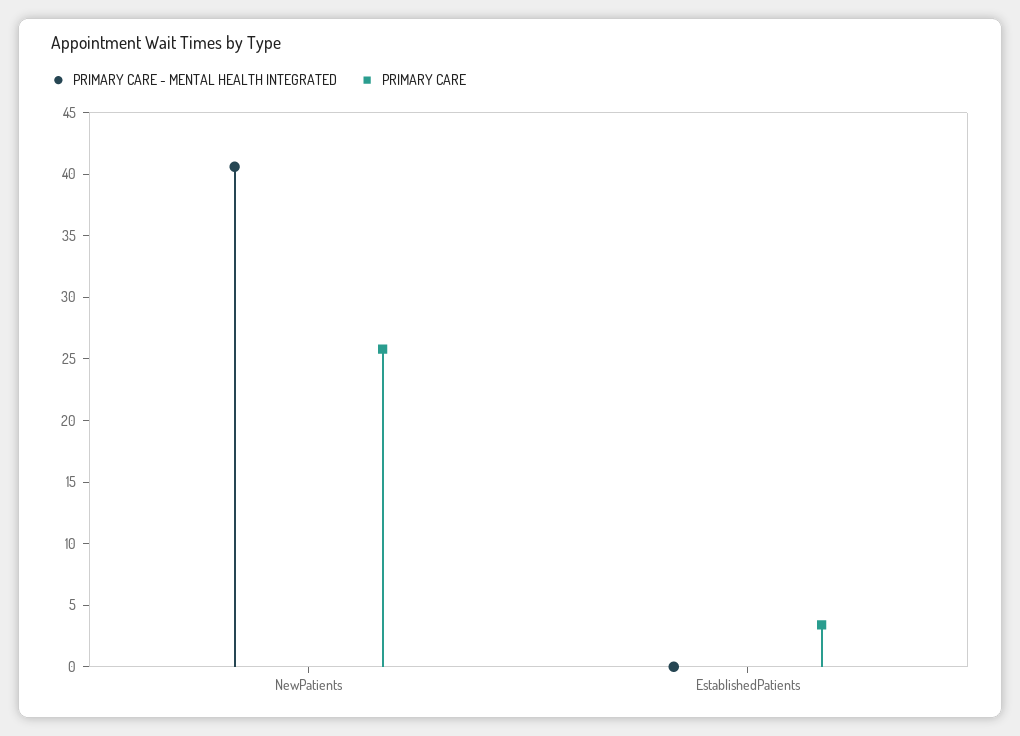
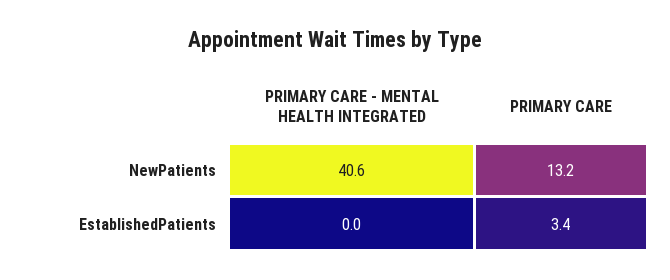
  {
    "PRIMARY CARE - MENTAL HEALTH INTEGRATED": {
      "NewPatients": 40.6,
      "EstablishedPatients": 0
    },
    "PRIMARY CARE": {
-     "NewPatients": 26,
+     "NewPatients": 13.2,
      "EstablishedPatients": 3.4
    }
  }

